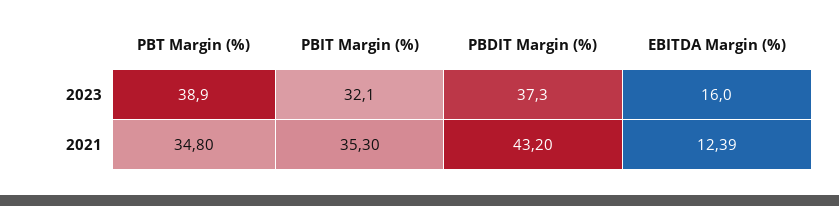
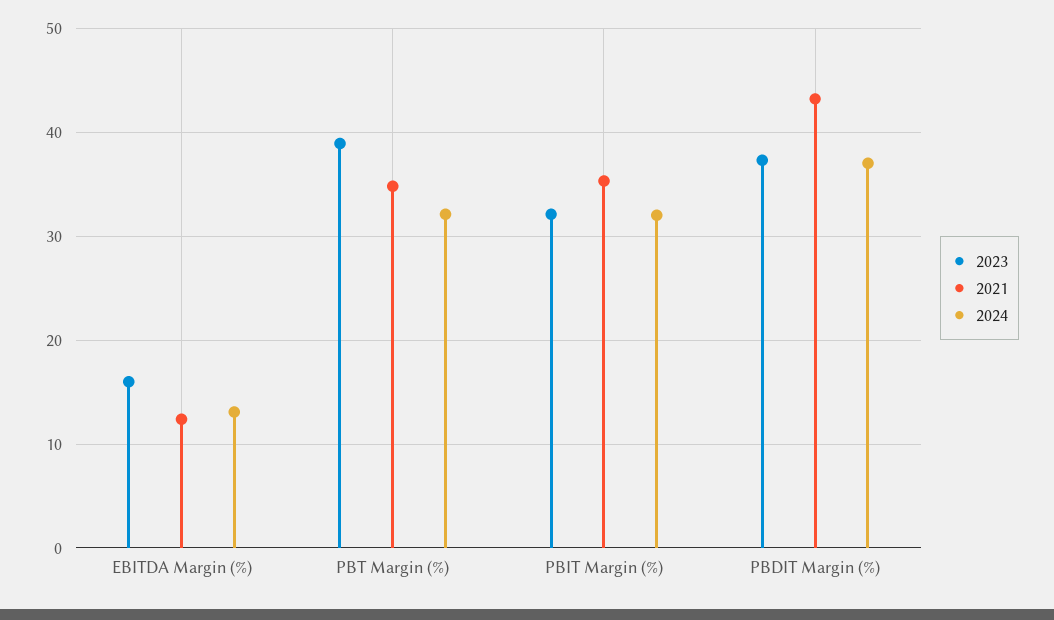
  {
    "2023": {
      "PBT Margin (%)": 38.9,
      "PBIT Margin (%)": 32.1,
      "PBDIT Margin (%)": 37.3,
      "EBITDA Margin (%)": 16
    },
    "2021": {
      "PBT Margin (%)": 34.8,
      "PBIT Margin (%)": 35.3,
      "PBDIT Margin (%)": 43.2,
      "EBITDA Margin (%)": 12.39
-   }
+   },
+   "2024": {
+     "EBITDA Margin (%)": 13,
+     "PBT Margin (%)": 32,
+     "PBIT Margin (%)": 32,
+     "PBDIT Margin (%)": 37
+   }
  }

